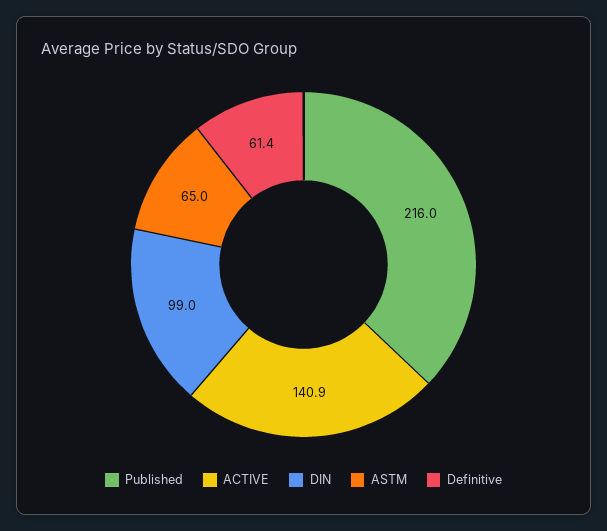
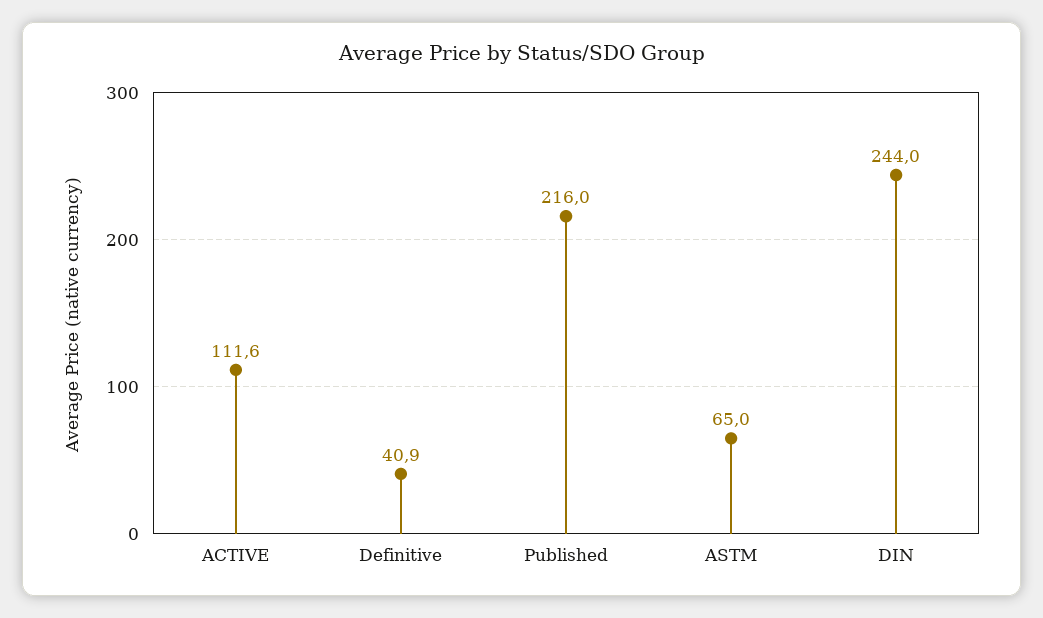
  {
    "Published": 216,
-   "ACTIVE": 140.9,
+   "ACTIVE": 111.6,
-   "DIN": 99,
+   "DIN": 244,
    "ASTM": 65,
-   "Definitive": 61.4
+   "Definitive": 40.9
  }

